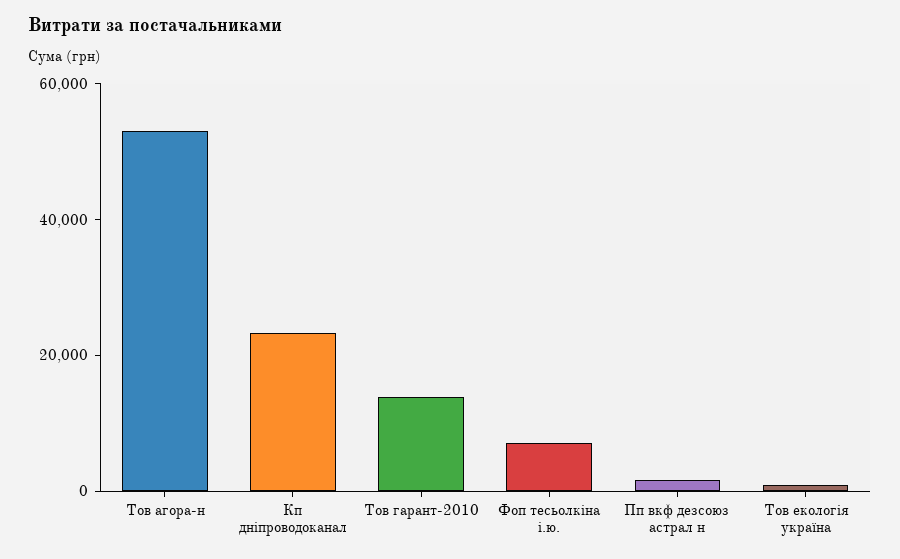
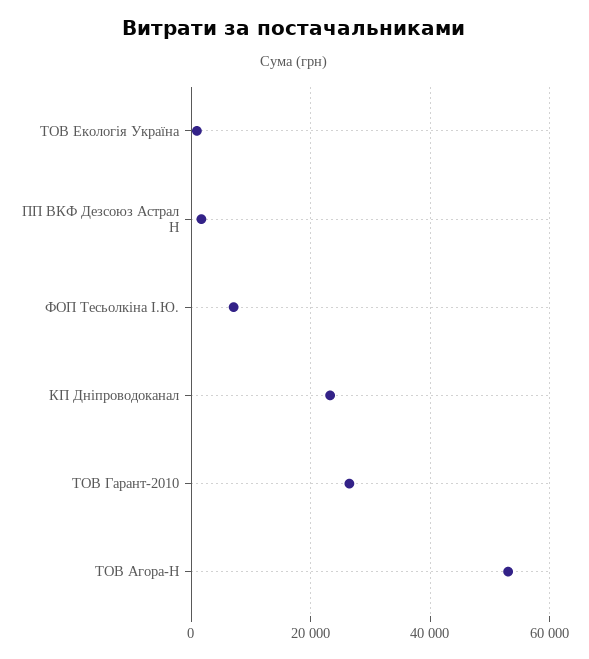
  {
    "Тов агора-н": 54000,
    "Кп дніпроводоканал": 24000,
-   "Тов гарант-2010": 15000,
+   "Тов гарант-2010": 26000,
    "Фоп тесьолкіна і.ю.": 8000,
    "Пп вкф дезсоюз астрал н": 2000,
    "Тов екологія україна": 0
  }

